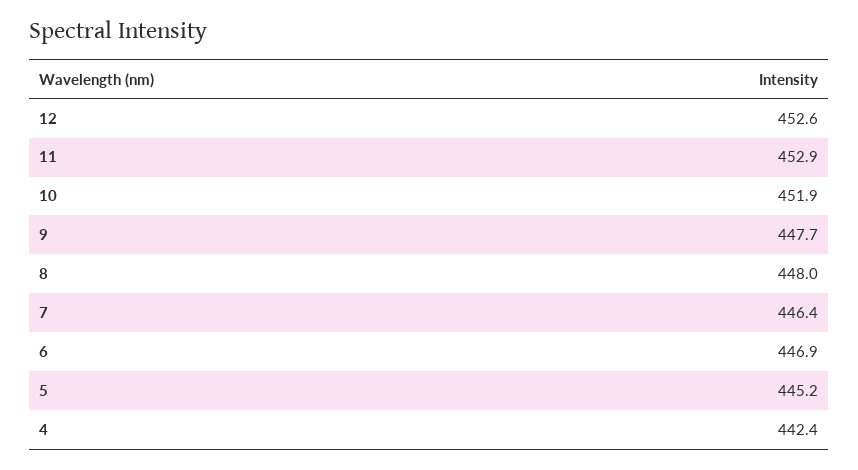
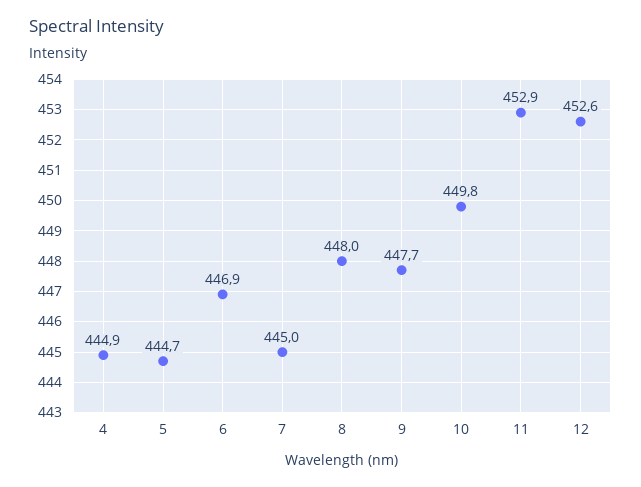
  {
    "12": 452.6,
    "11": 452.9,
-   "10": 451.9,
+   "10": 449.8,
    "9": 447.7,
    "8": 448,
-   "7": 446.4,
+   "7": 445,
    "6": 446.9,
-   "5": 445.2,
+   "5": 444.7,
-   "4": 442.4
+   "4": 444.9
  }

